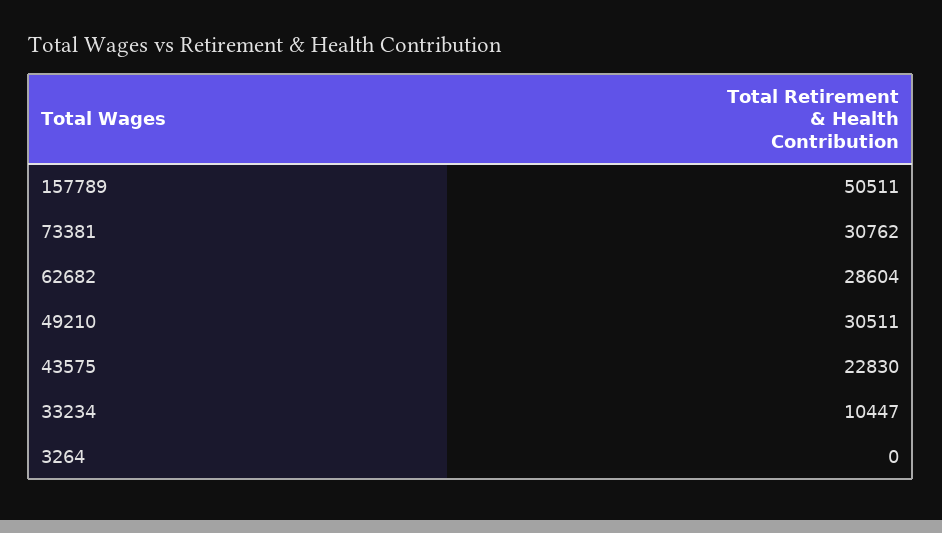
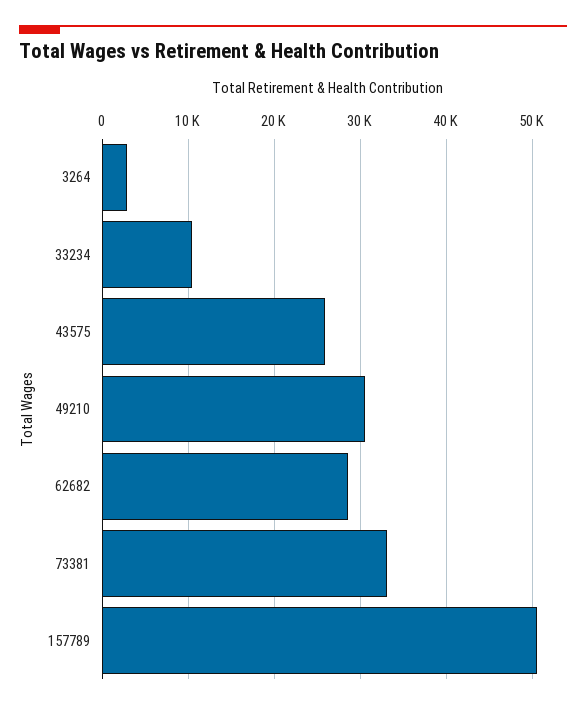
  {
    "157789": 50511,
-   "73381": 30762,
+   "73381": 33000,
    "62682": 28604,
    "49210": 30511,
-   "43575": 22830,
+   "43575": 26000,
    "33234": 10447,
-   "3264": 0
+   "3264": 3000
  }

